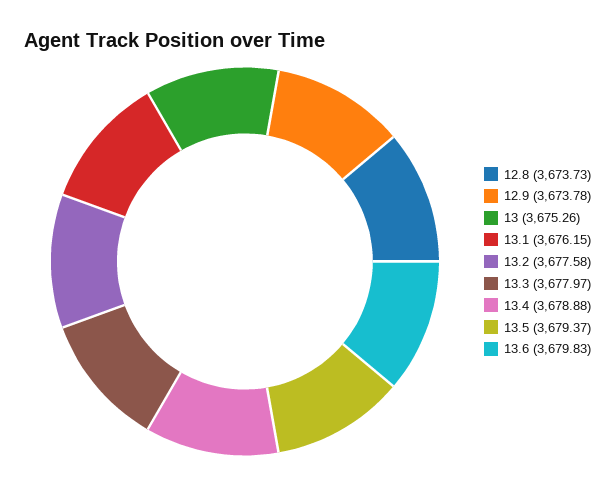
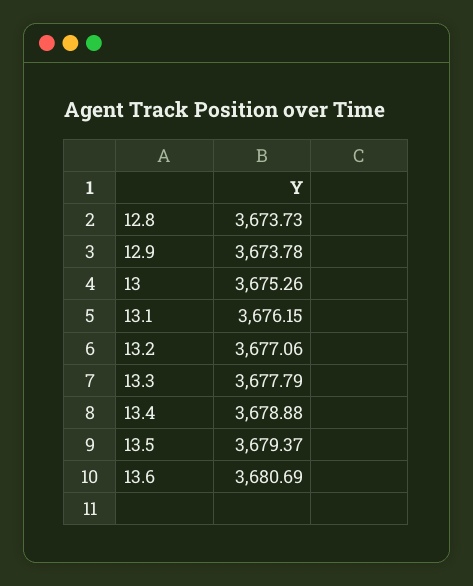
  {
    "12.8": 3673.73,
    "12.9": 3673.78,
    "13": 3675.26,
    "13.1": 3676.15,
-   "13.2": 3677.58,
+   "13.2": 3677.06,
-   "13.3": 3677.97,
+   "13.3": 3677.79,
    "13.4": 3678.88,
    "13.5": 3679.37,
-   "13.6": 3679.83
+   "13.6": 3680.69
  }

